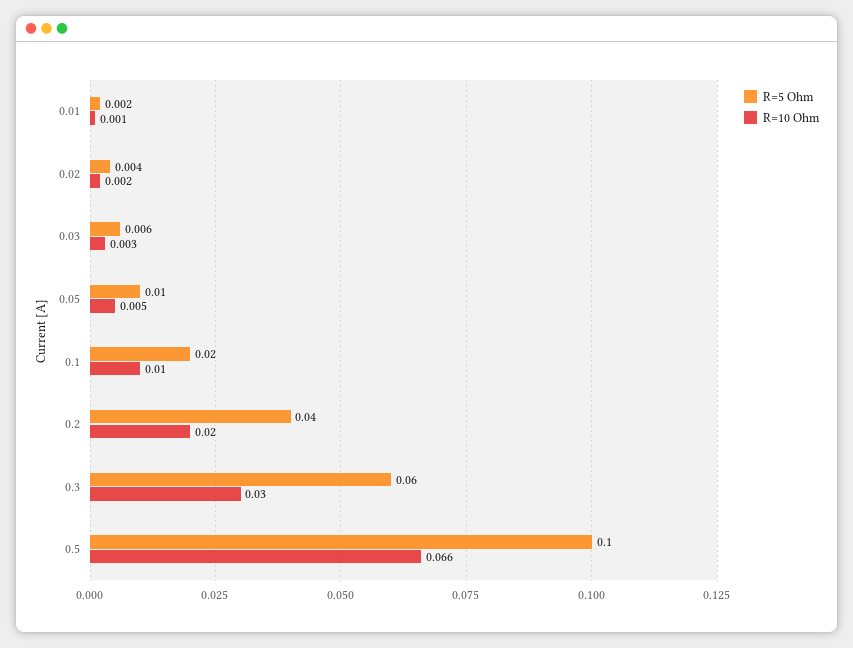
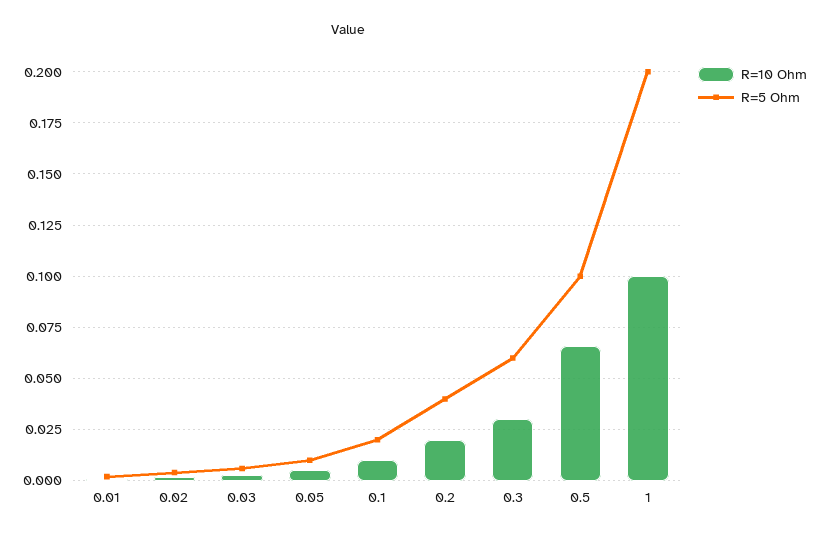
  {
    "R=5 Ohm": {
      "0.01": 0.002,
      "0.02": 0.004,
      "0.03": 0.006,
      "0.05": 0.01,
      "0.1": 0.02,
      "0.2": 0.04,
      "0.3": 0.06,
-     "0.5": 0.1
+     "0.5": 0.1,
+     "1": 0.2
    },
    "R=10 Ohm": {
      "0.01": 0.001,
      "0.02": 0.002,
      "0.03": 0.003,
      "0.05": 0.005,
      "0.1": 0.01,
      "0.2": 0.02,
      "0.3": 0.03,
-     "0.5": 0.066
+     "0.5": 0.066,
+     "1": 0.1
    }
  }

